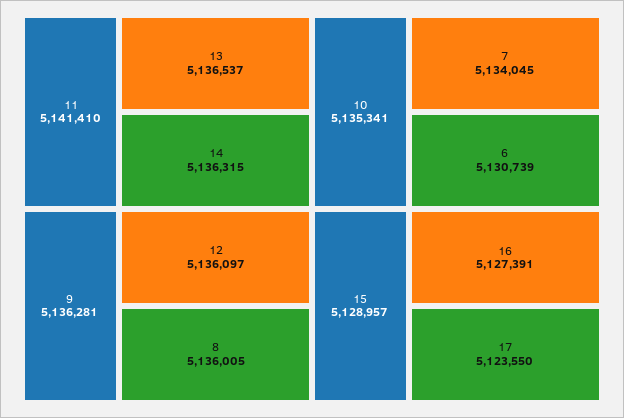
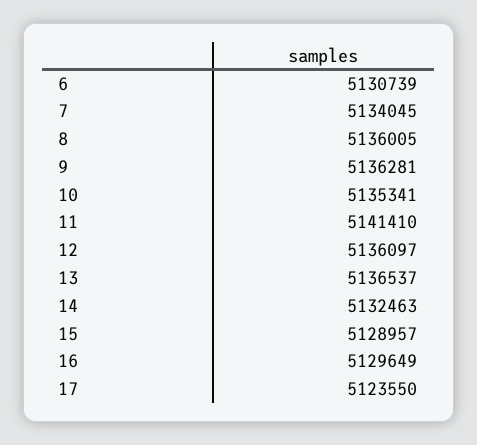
  {
    "11": 5141410,
    "13": 5136537,
-   "14": 5136315,
+   "14": 5132463,
    "9": 5136281,
    "12": 5136097,
    "8": 5136005,
    "10": 5135341,
    "7": 5134045,
    "6": 5130739,
    "15": 5128957,
-   "16": 5127391,
+   "16": 5129649,
    "17": 5123550
  }

